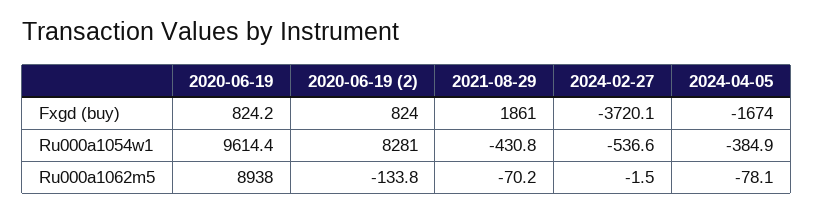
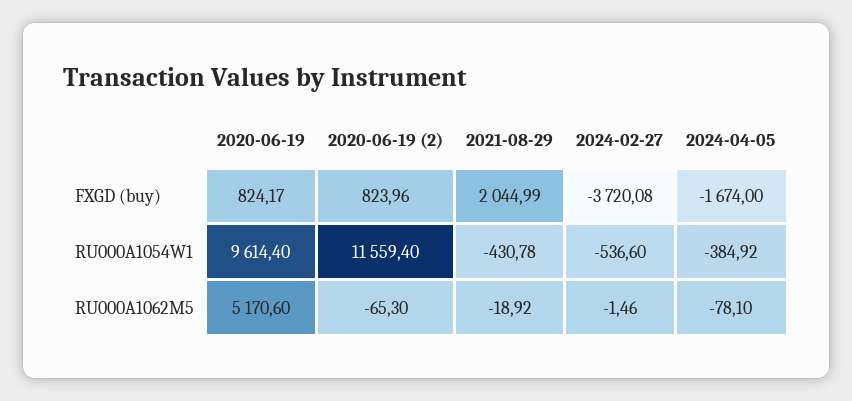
  {
    "2020-06-19": {
      "Fxgd (buy)": 824.17,
      "Ru000a1054w1": 9614.4,
-     "Ru000a1062m5": 8938
+     "Ru000a1062m5": 5170.6
    },
    "2020-06-19 (2)": {
      "Fxgd (buy)": 823.96,
-     "Ru000a1054w1": 8281,
+     "Ru000a1054w1": 11559.4,
-     "Ru000a1062m5": -133.8
+     "Ru000a1062m5": -65.3
    },
    "2021-08-29": {
-     "Fxgd (buy)": 1861,
+     "Fxgd (buy)": 2044.99,
      "Ru000a1054w1": -430.78,
-     "Ru000a1062m5": -70.2
+     "Ru000a1062m5": -18.92
    },
    "2024-02-27": {
      "Fxgd (buy)": -3720.08,
      "Ru000a1054w1": -536.6,
      "Ru000a1062m5": -1.46
    },
    "2024-04-05": {
      "Fxgd (buy)": -1674,
      "Ru000a1054w1": -384.92,
      "Ru000a1062m5": -78.1
    }
  }

